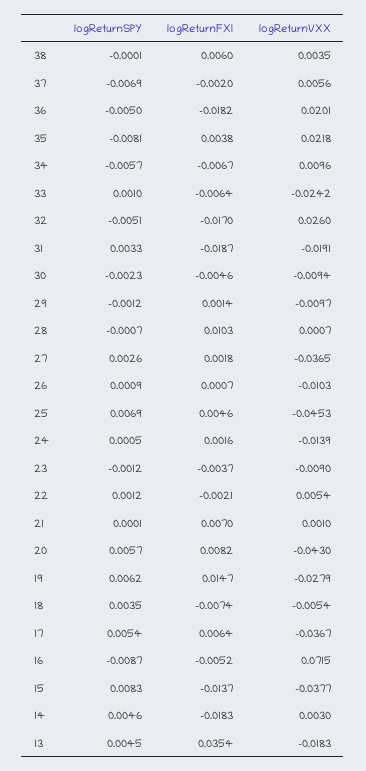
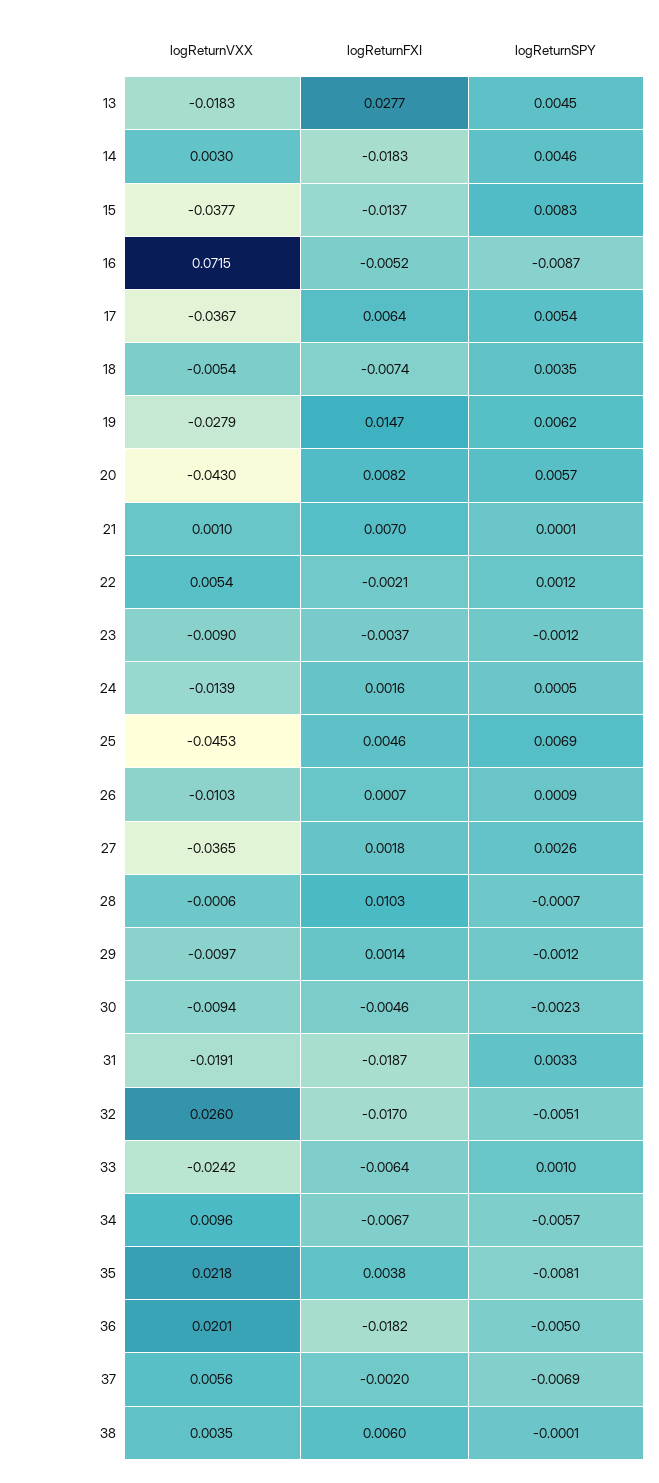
  {
    "logReturnSPY": {
      "38": -0.0001,
      "37": -0.0069,
      "36": -0.005,
      "35": -0.0081,
      "34": -0.0057,
      "33": 0.001,
      "32": -0.0051,
      "31": 0.0033,
      "30": -0.0023,
      "29": -0.0012,
      "28": -0.0007,
      "27": 0.0026,
      "26": 0.0009,
      "25": 0.0069,
      "24": 0.0005,
      "23": -0.0012,
      "22": 0.0012,
      "21": 0.0001,
      "20": 0.0057,
      "19": 0.0062,
      "18": 0.0035,
      "17": 0.0054,
      "16": -0.0087,
      "15": 0.0083,
      "14": 0.0046,
      "13": 0.0045
    },
    "logReturnFXI": {
      "38": 0.006,
      "37": -0.002,
      "36": -0.0182,
      "35": 0.0038,
      "34": -0.0067,
      "33": -0.0064,
      "32": -0.017,
      "31": -0.0187,
      "30": -0.0046,
      "29": 0.0014,
      "28": 0.0103,
      "27": 0.0018,
      "26": 0.0007,
      "25": 0.0046,
      "24": 0.0016,
      "23": -0.0037,
      "22": -0.0021,
      "21": 0.007,
      "20": 0.0082,
      "19": 0.0147,
      "18": -0.0074,
      "17": 0.0064,
      "16": -0.0052,
      "15": -0.0137,
      "14": -0.0183,
-     "13": 0.0354
+     "13": 0.0277
    },
    "logReturnVXX": {
      "38": 0.0035,
      "37": 0.0056,
      "36": 0.0201,
      "35": 0.0218,
      "34": 0.0096,
      "33": -0.0242,
      "32": 0.026,
      "31": -0.0191,
      "30": -0.0094,
      "29": -0.0097,
-     "28": 0.0007,
+     "28": -0.0006,
      "27": -0.0365,
      "26": -0.0103,
      "25": -0.0453,
      "24": -0.0139,
      "23": -0.009,
      "22": 0.0054,
      "21": 0.001,
      "20": -0.043,
      "19": -0.0279,
      "18": -0.0054,
      "17": -0.0367,
      "16": 0.0715,
      "15": -0.0377,
      "14": 0.003,
      "13": -0.0183
    }
  }

